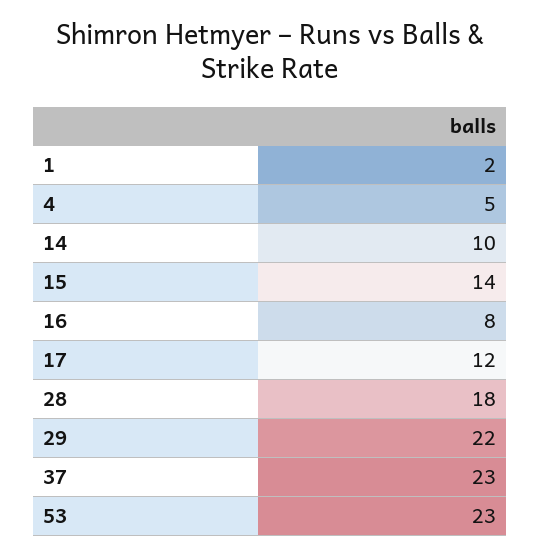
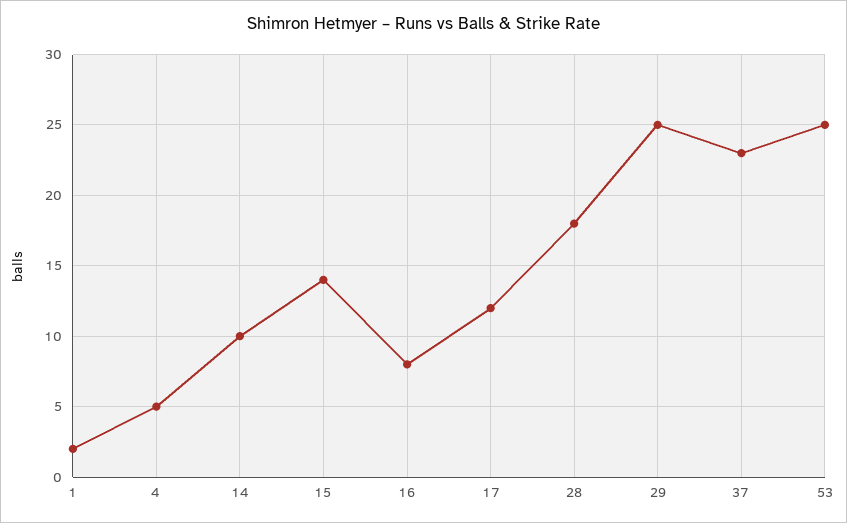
  {
    "1": 2,
    "4": 5,
    "14": 10,
    "15": 14,
    "16": 8,
    "17": 12,
    "28": 18,
-   "29": 22,
+   "29": 25,
    "37": 23,
-   "53": 23
+   "53": 25
  }

